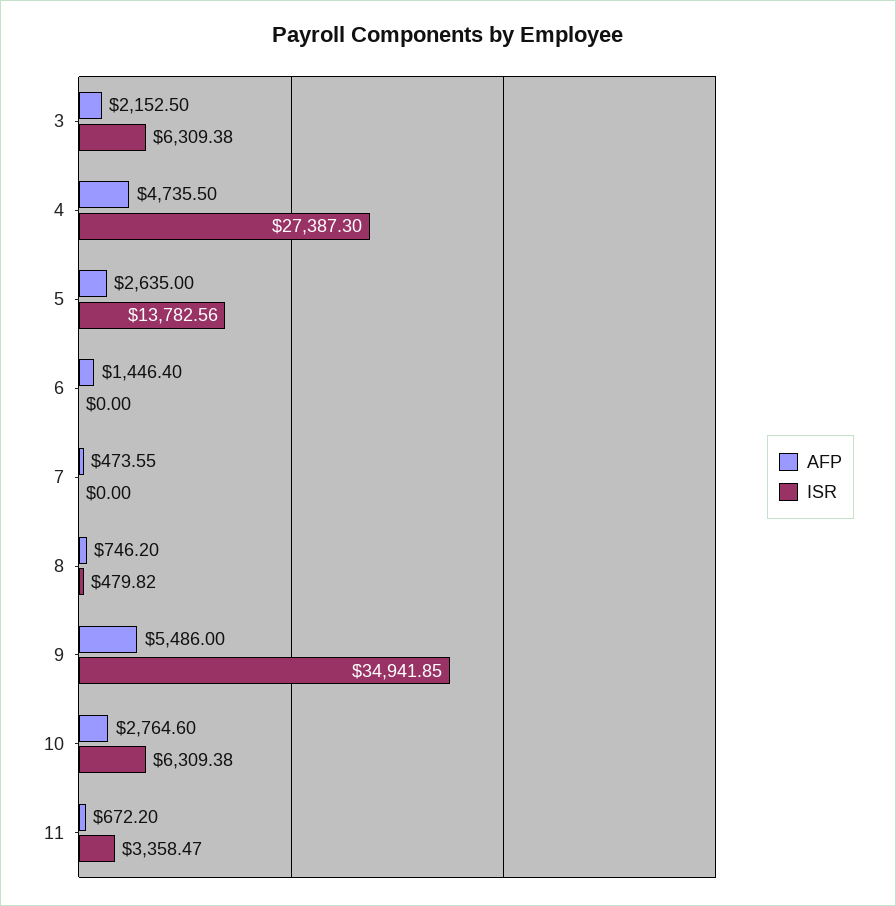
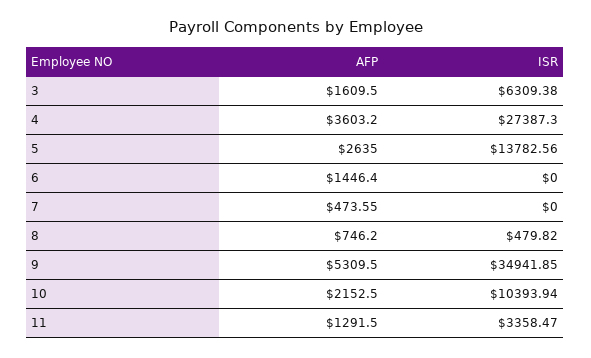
  {
    "AFP": {
-     "3": 2152.5,
+     "3": 1609.5,
-     "4": 4735.5,
+     "4": 3603.2,
      "5": 2635,
      "6": 1446.4,
      "7": 473.55,
      "8": 746.2,
-     "9": 5486,
+     "9": 5309.5,
-     "10": 2764.6,
+     "10": 2152.5,
-     "11": 672.2
+     "11": 1291.5
    },
    "ISR": {
      "3": 6309.38,
      "4": 27387.3,
      "5": 13782.56,
      "6": 0,
      "7": 0,
      "8": 479.82,
      "9": 34941.85,
-     "10": 6309.38,
+     "10": 10393.94,
      "11": 3358.47
    }
  }

